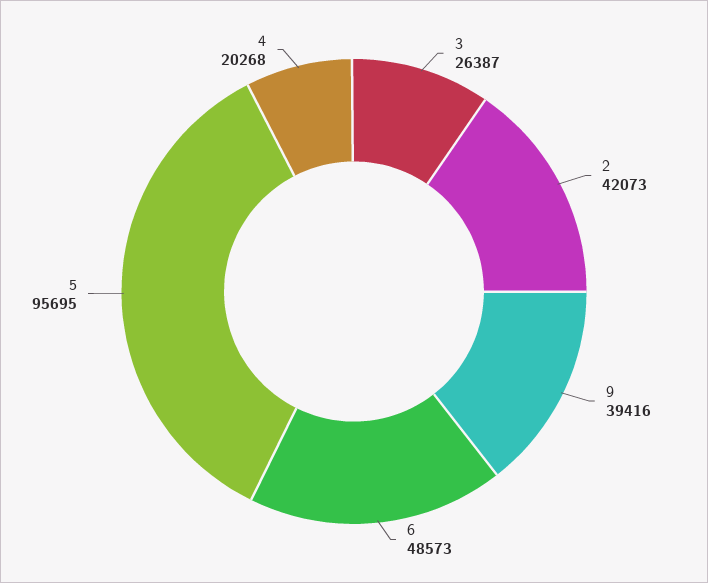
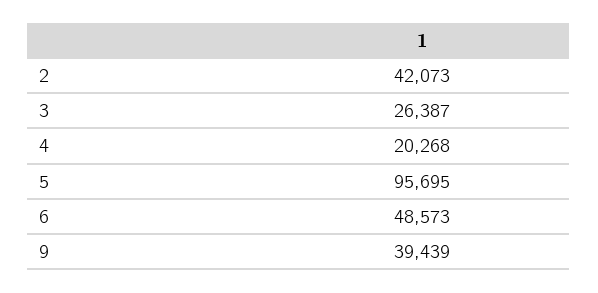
  {
    "3": 26387,
    "2": 42073,
-   "9": 39416,
+   "9": 39439,
    "6": 48573,
    "5": 95695,
    "4": 20268
  }

